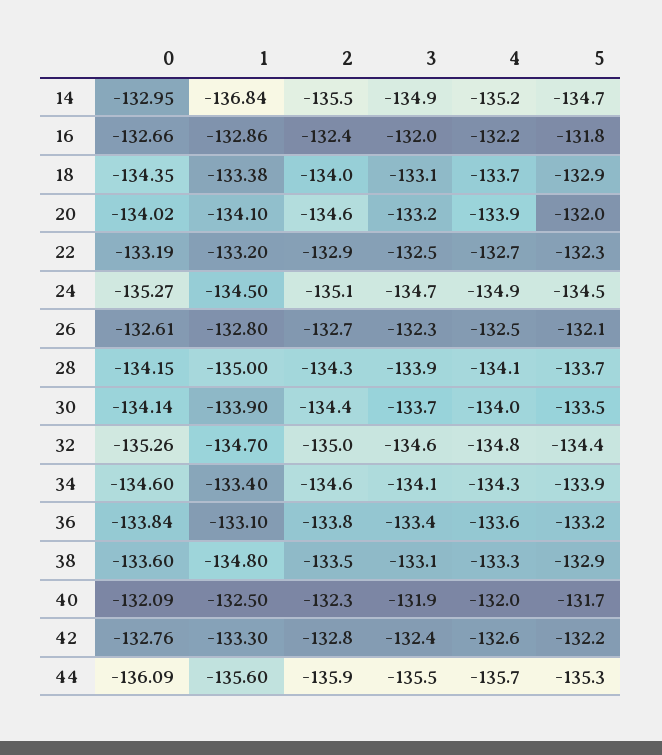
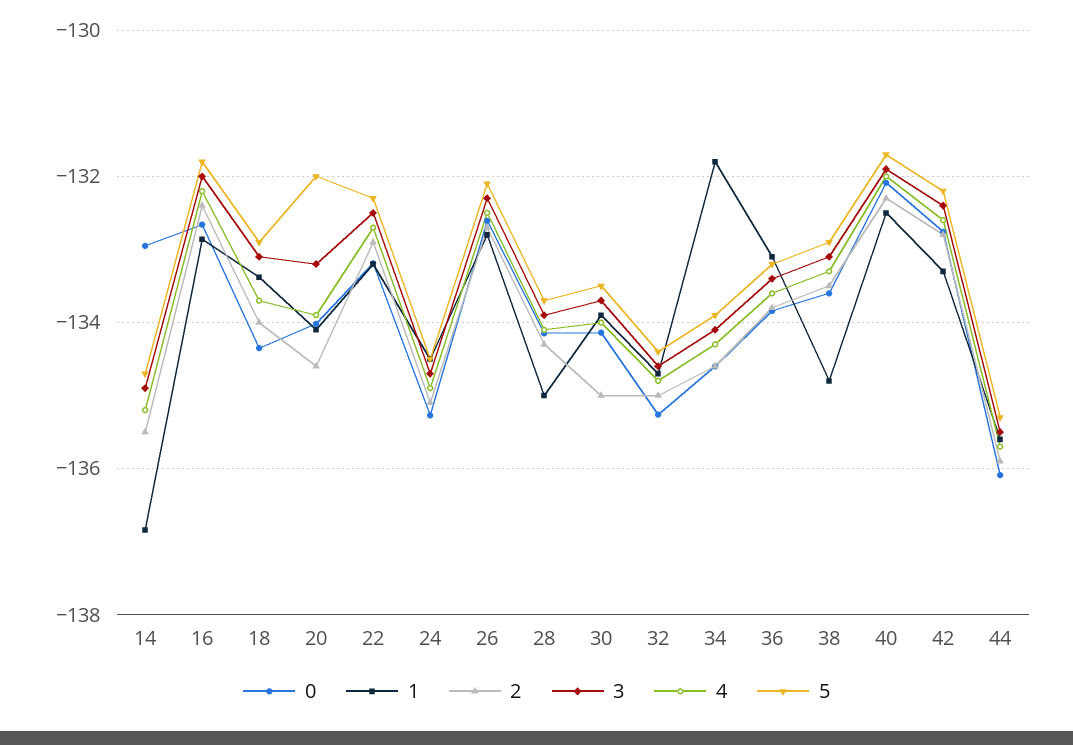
  {
    "0": {
      "14": -132.95,
      "16": -132.66,
      "18": -134.35,
      "20": -134.02,
      "22": -133.19,
      "24": -135.27,
      "26": -132.61,
      "28": -134.15,
      "30": -134.14,
      "32": -135.26,
      "34": -134.6,
      "36": -133.84,
      "38": -133.6,
      "40": -132.09,
      "42": -132.76,
      "44": -136.09
    },
    "1": {
      "14": -136.84,
      "16": -132.86,
      "18": -133.38,
      "20": -134.1,
      "22": -133.2,
      "24": -134.5,
      "26": -132.8,
      "28": -135,
      "30": -133.9,
      "32": -134.7,
-     "34": -133.4,
+     "34": -131.8,
      "36": -133.1,
      "38": -134.8,
      "40": -132.5,
      "42": -133.3,
      "44": -135.6
    },
    "2": {
      "14": -135.5,
      "16": -132.4,
      "18": -134,
      "20": -134.6,
      "22": -132.9,
      "24": -135.1,
      "26": -132.7,
      "28": -134.3,
-     "30": -134.4,
+     "30": -135,
      "32": -135,
      "34": -134.6,
      "36": -133.8,
      "38": -133.5,
      "40": -132.3,
      "42": -132.8,
      "44": -135.9
    },
    "3": {
      "14": -134.9,
      "16": -132,
      "18": -133.1,
      "20": -133.2,
      "22": -132.5,
      "24": -134.7,
      "26": -132.3,
      "28": -133.9,
      "30": -133.7,
      "32": -134.6,
      "34": -134.1,
      "36": -133.4,
      "38": -133.1,
      "40": -131.9,
      "42": -132.4,
      "44": -135.5
    },
    "4": {
      "14": -135.2,
      "16": -132.2,
      "18": -133.7,
      "20": -133.9,
      "22": -132.7,
      "24": -134.9,
      "26": -132.5,
      "28": -134.1,
      "30": -134,
      "32": -134.8,
      "34": -134.3,
      "36": -133.6,
      "38": -133.3,
      "40": -132,
      "42": -132.6,
      "44": -135.7
    },
    "5": {
      "14": -134.7,
      "16": -131.8,
      "18": -132.9,
      "20": -132,
      "22": -132.3,
      "24": -134.5,
      "26": -132.1,
      "28": -133.7,
      "30": -133.5,
      "32": -134.4,
      "34": -133.9,
      "36": -133.2,
      "38": -132.9,
      "40": -131.7,
      "42": -132.2,
      "44": -135.3
    }
  }

